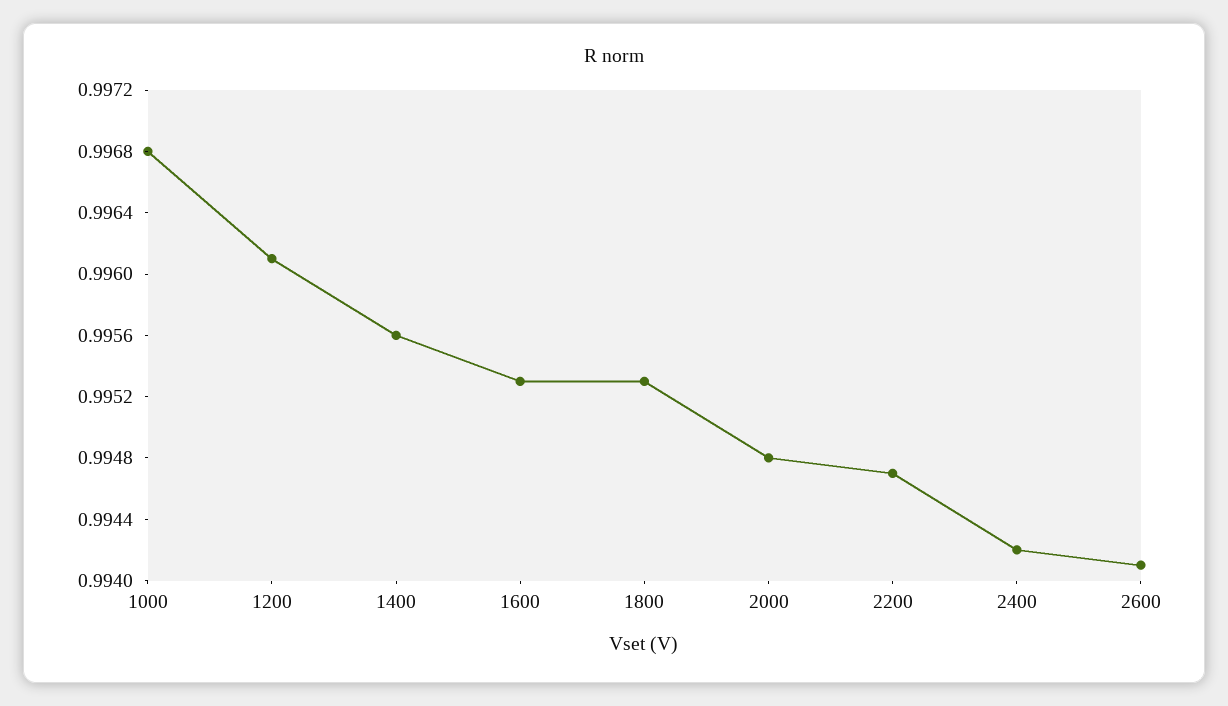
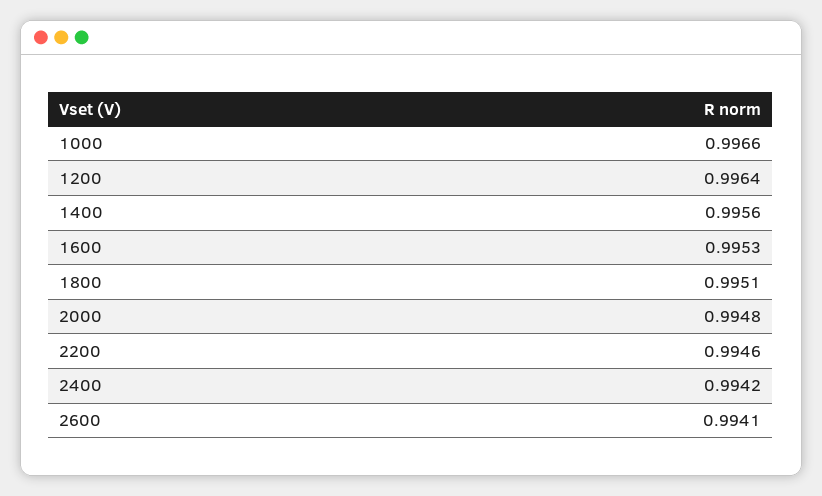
  {
-   "1000": 0.9968,
+   "1000": 0.9966,
-   "1200": 0.9961,
+   "1200": 0.9964,
    "1400": 0.9956,
    "1600": 0.9953,
-   "1800": 0.9953,
+   "1800": 0.9951,
    "2000": 0.9948,
-   "2200": 0.9947,
+   "2200": 0.9946,
    "2400": 0.9942,
    "2600": 0.9941
  }

